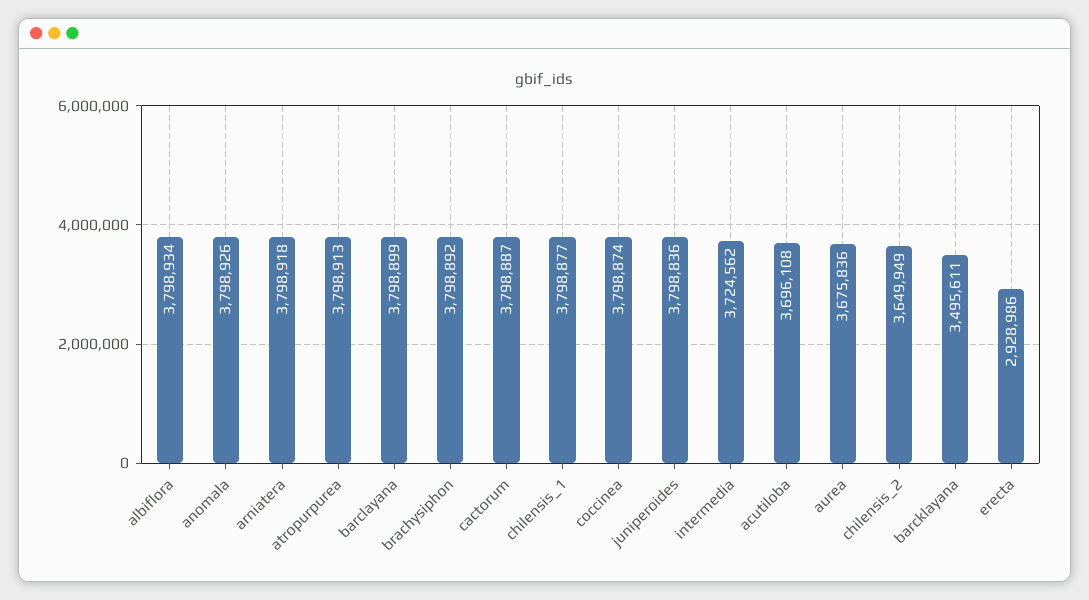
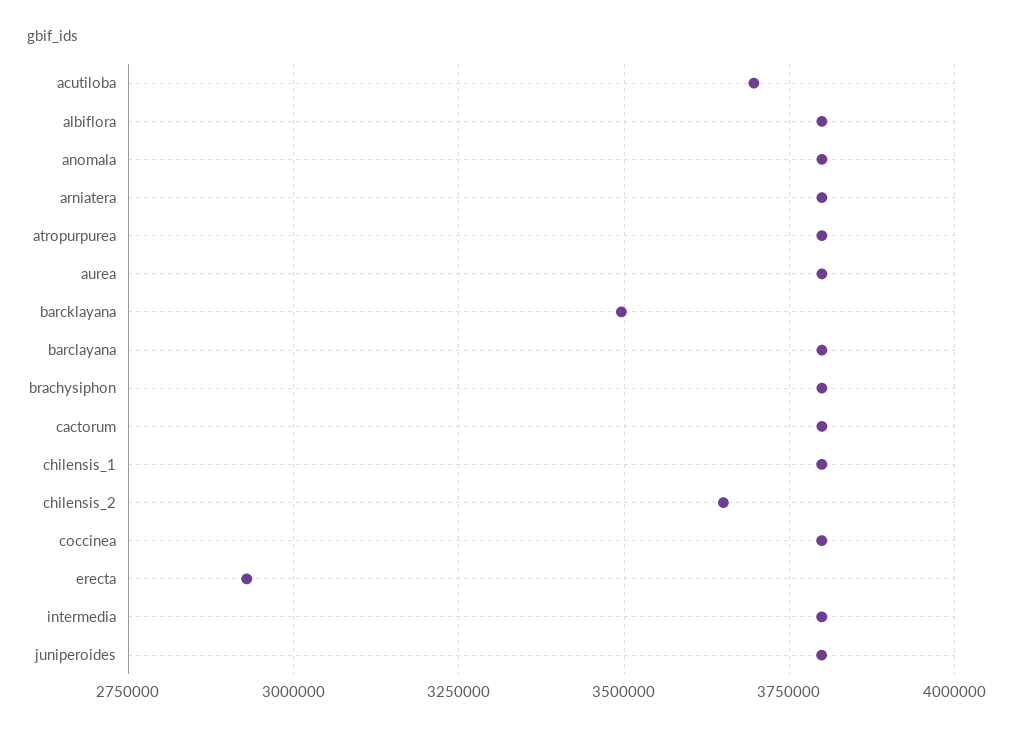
  {
    "albiflora": 3798934,
    "anomala": 3798926,
    "arniatera": 3798918,
    "atropurpurea": 3798913,
    "barclayana": 3798899,
    "brachysiphon": 3798892,
    "cactorum": 3798887,
    "chilensis_1": 3798877,
    "coccinea": 3798874,
    "juniperoides": 3798836,
-   "intermedia": 3724562,
+   "intermedia": 3800000,
    "acutiloba": 3696108,
-   "aurea": 3675836,
+   "aurea": 3800000,
    "chilensis_2": 3649949,
    "barcklayana": 3495611,
    "erecta": 2928986
  }

